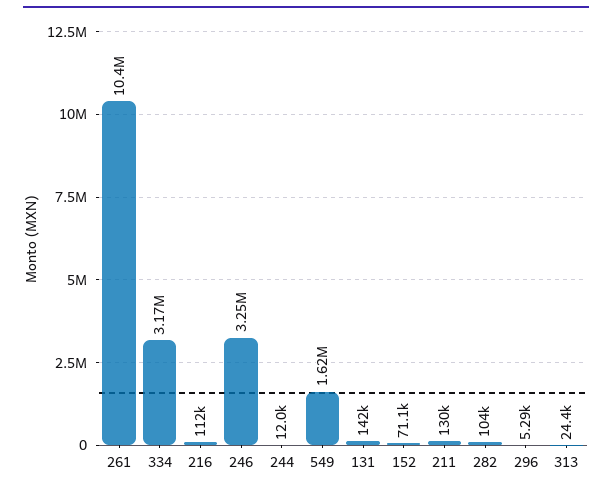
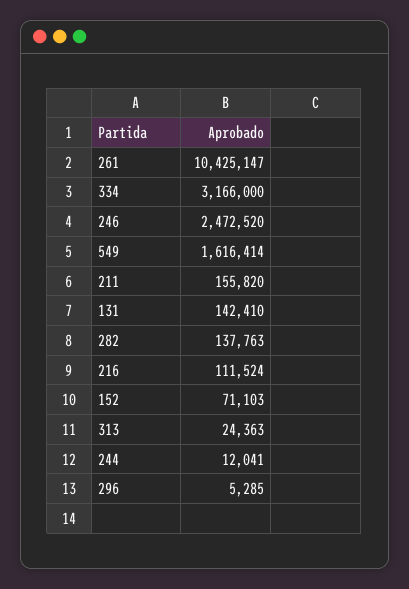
  {
    "261": 10425147,
    "334": 3166000,
    "216": 111524,
-   "246": 3250000,
+   "246": 2472520,
    "244": 12041,
    "549": 1616414,
    "131": 142410,
    "152": 71103,
-   "211": 130000,
+   "211": 155820,
-   "282": 104000,
+   "282": 137763,
    "296": 5285,
    "313": 24363
  }

